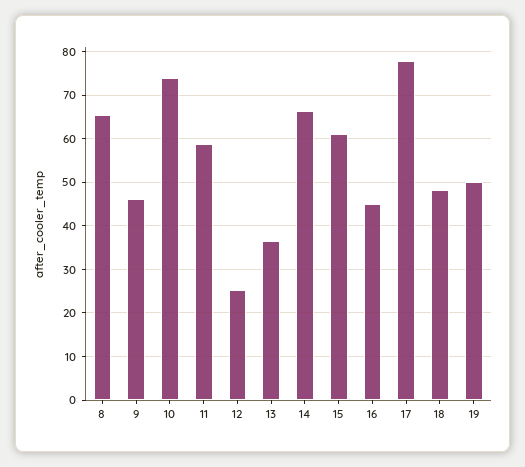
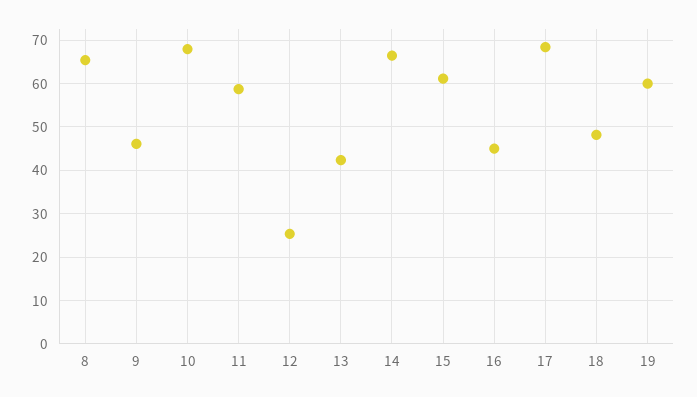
  {
    "8": 66,
    "9": 46,
-   "10": 74,
+   "10": 68,
    "11": 58,
    "12": 26,
-   "13": 36,
+   "13": 42,
    "14": 66,
    "15": 62,
    "16": 46,
-   "17": 78,
+   "17": 68,
    "18": 48,
-   "19": 50
+   "19": 60
  }

